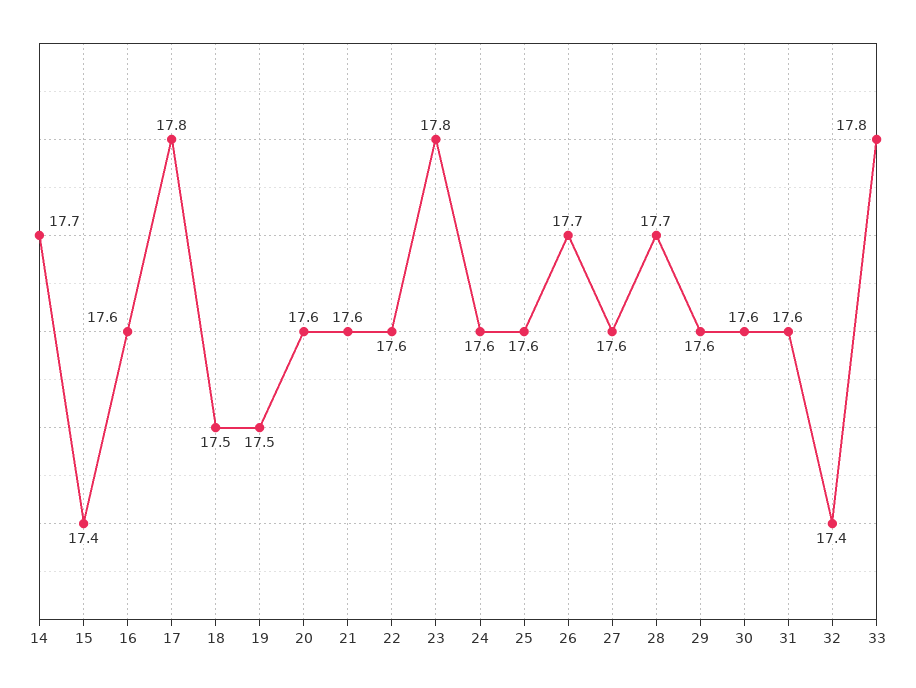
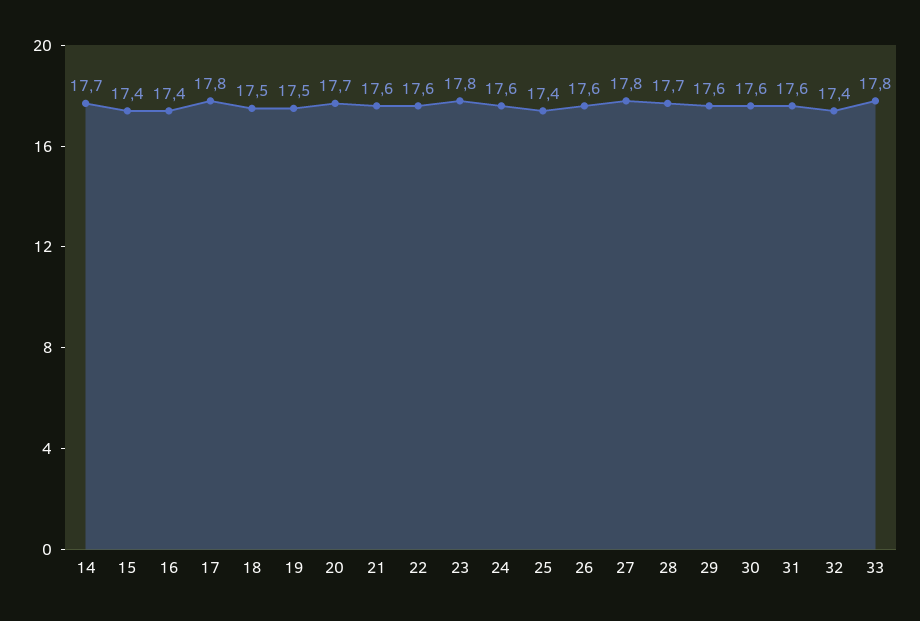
  {
    "14": 17.7,
    "15": 17.4,
-   "16": 17.6,
+   "16": 17.4,
    "17": 17.8,
    "18": 17.5,
    "19": 17.5,
-   "20": 17.6,
+   "20": 17.7,
    "21": 17.6,
    "22": 17.6,
    "23": 17.8,
    "24": 17.6,
-   "25": 17.6,
+   "25": 17.4,
-   "26": 17.7,
+   "26": 17.6,
-   "27": 17.6,
+   "27": 17.8,
    "28": 17.7,
    "29": 17.6,
    "30": 17.6,
    "31": 17.6,
    "32": 17.4,
    "33": 17.8
  }

